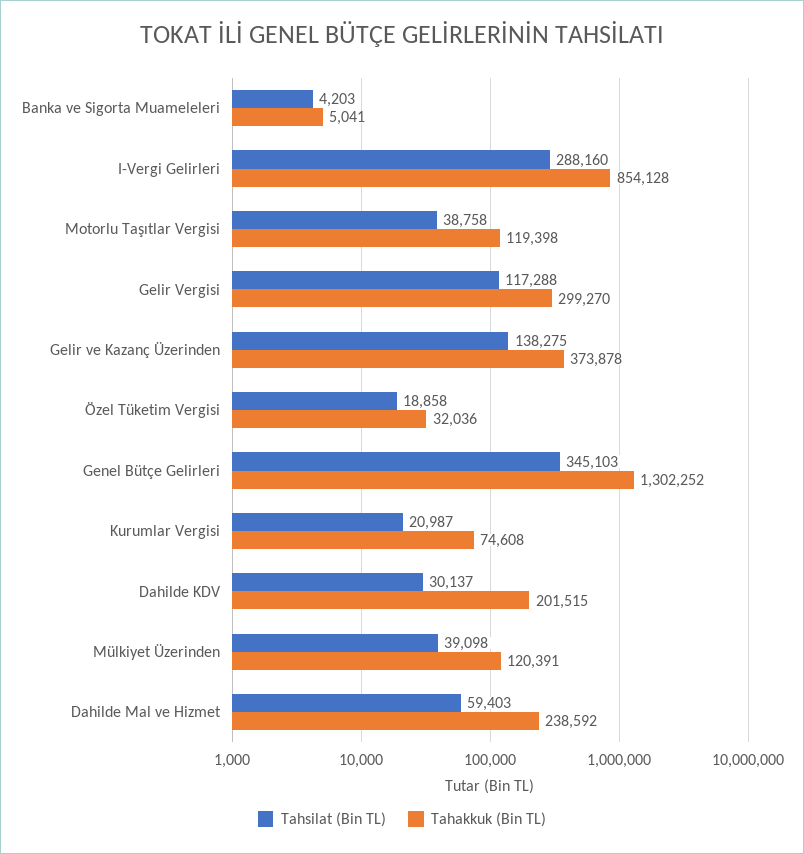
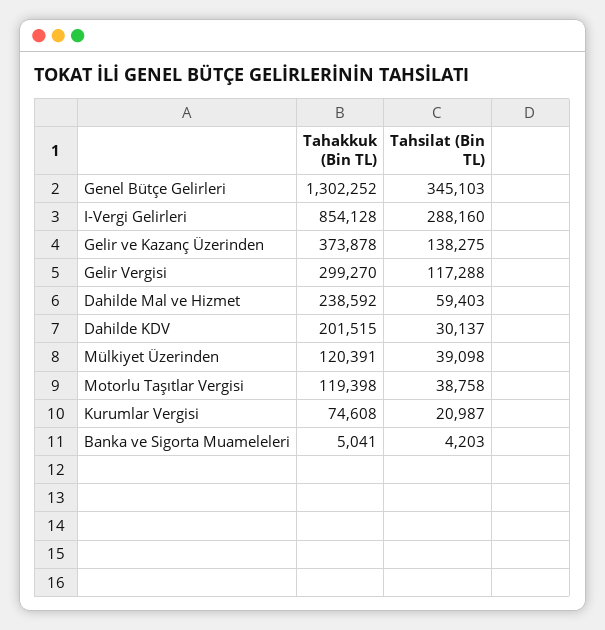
  {
    "Tahsilat (Bin TL)": {
      "Banka ve Sigorta Muameleleri": 4203,
      "I-Vergi Gelirleri": 288160,
      "Motorlu Taşıtlar Vergisi": 38758,
      "Gelir Vergisi": 117288,
      "Gelir ve Kazanç Üzerinden": 138275,
-     "Özel Tüketim Vergisi": 18858,
      "Genel Bütçe Gelirleri": 345103,
      "Kurumlar Vergisi": 20987,
      "Dahilde KDV": 30137,
      "Mülkiyet Üzerinden": 39098,
      "Dahilde Mal ve Hizmet": 59403
    },
    "Tahakkuk (Bin TL)": {
      "Banka ve Sigorta Muameleleri": 5041,
      "I-Vergi Gelirleri": 854128,
      "Motorlu Taşıtlar Vergisi": 119398,
      "Gelir Vergisi": 299270,
      "Gelir ve Kazanç Üzerinden": 373878,
-     "Özel Tüketim Vergisi": 32036,
      "Genel Bütçe Gelirleri": 1302252,
      "Kurumlar Vergisi": 74608,
      "Dahilde KDV": 201515,
      "Mülkiyet Üzerinden": 120391,
      "Dahilde Mal ve Hizmet": 238592
    }
  }

